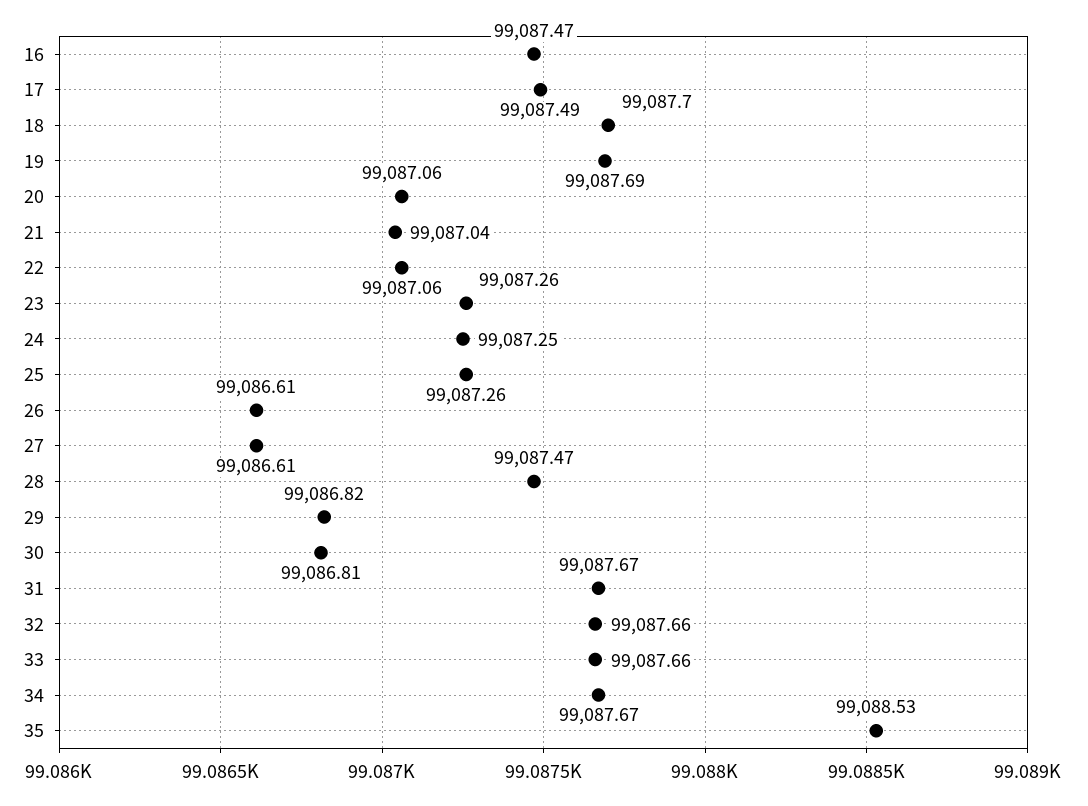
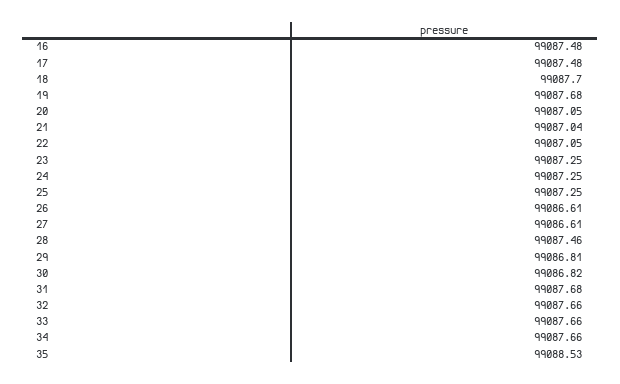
  {
-   "16": 99087.47,
+   "16": 99087.48,
-   "17": 99087.49,
+   "17": 99087.48,
    "18": 99087.7,
-   "19": 99087.69,
+   "19": 99087.68,
-   "20": 99087.06,
+   "20": 99087.05,
    "21": 99087.04,
-   "22": 99087.06,
+   "22": 99087.05,
-   "23": 99087.26,
+   "23": 99087.25,
    "24": 99087.25,
-   "25": 99087.26,
+   "25": 99087.25,
    "26": 99086.61,
    "27": 99086.61,
-   "28": 99087.47,
+   "28": 99087.46,
-   "29": 99086.82,
+   "29": 99086.81,
-   "30": 99086.81,
+   "30": 99086.82,
-   "31": 99087.67,
+   "31": 99087.68,
    "32": 99087.66,
    "33": 99087.66,
-   "34": 99087.67,
+   "34": 99087.66,
    "35": 99088.53
  }

